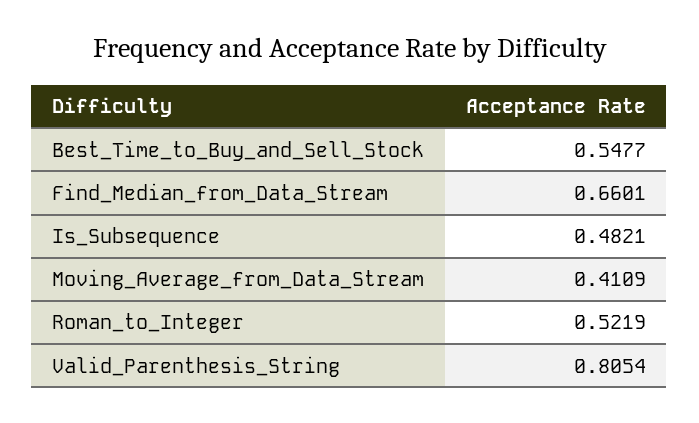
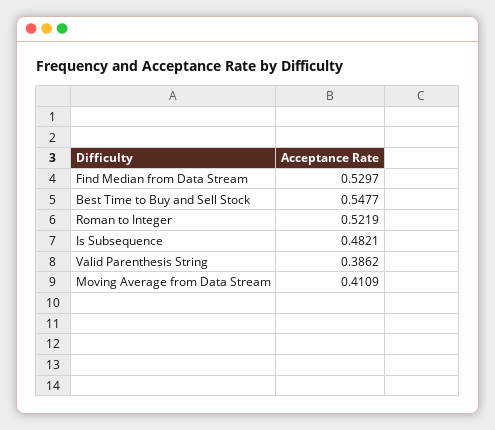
  {
    "Best_Time_to_Buy_and_Sell_Stock": 0.5477,
-   "Find_Median_from_Data_Stream": 0.6601,
+   "Find_Median_from_Data_Stream": 0.5297,
    "Is_Subsequence": 0.4821,
    "Moving_Average_from_Data_Stream": 0.4109,
    "Roman_to_Integer": 0.5219,
-   "Valid_Parenthesis_String": 0.8054
+   "Valid_Parenthesis_String": 0.3862
  }

